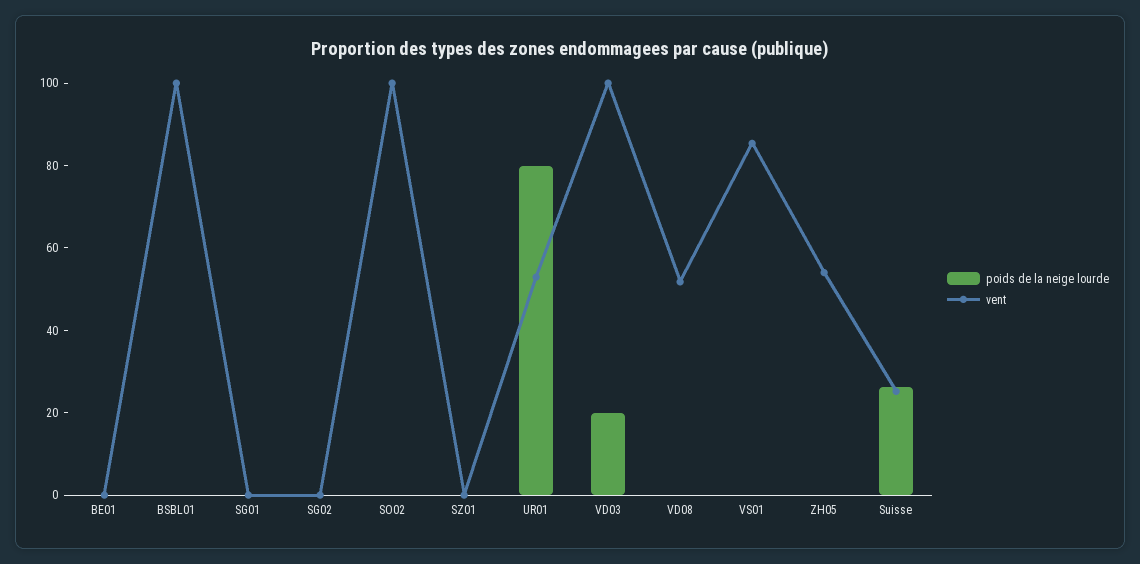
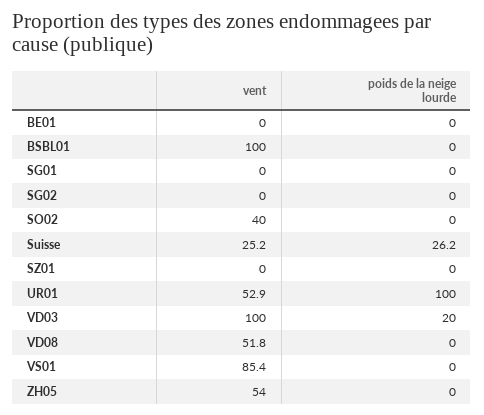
  {
    "poids de la neige lourde": {
      "BE01": 0,
      "BSBL01": 0,
      "SG01": 0,
      "SG02": 0,
      "SO02": 0,
      "SZ01": 0,
-     "UR01": 80,
+     "UR01": 100,
      "VD03": 20,
      "VD08": 0,
      "VS01": 0,
      "ZH05": 0,
      "Suisse": 26.2
    },
    "vent": {
      "BE01": 0,
      "BSBL01": 100,
      "SG01": 0,
      "SG02": 0,
-     "SO02": 100,
+     "SO02": 40,
      "SZ01": 0,
      "UR01": 52.9,
      "VD03": 100,
      "VD08": 51.8,
      "VS01": 85.4,
      "ZH05": 54,
      "Suisse": 25.2
    }
  }

